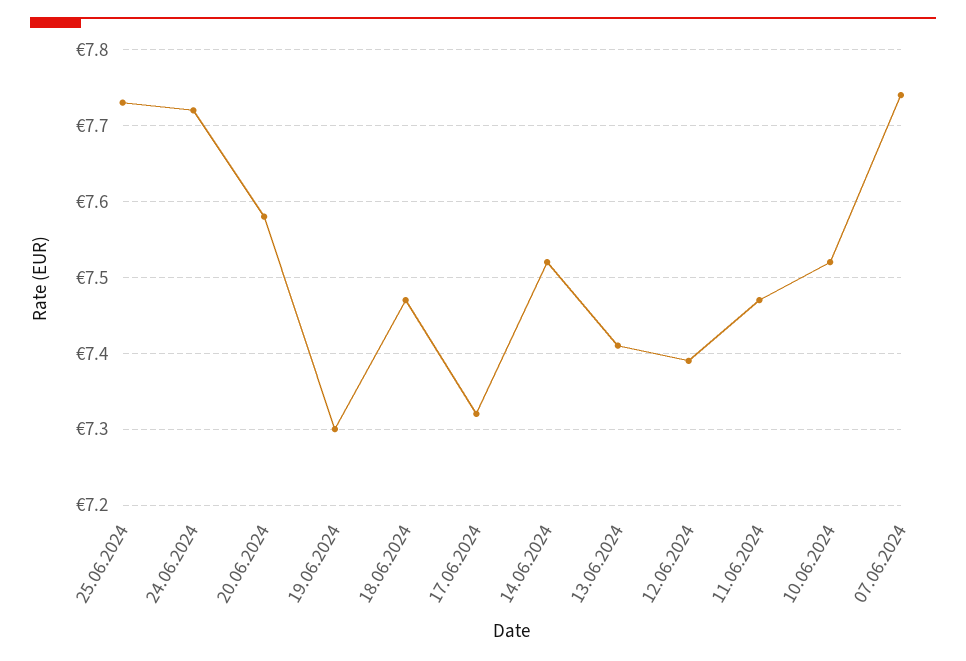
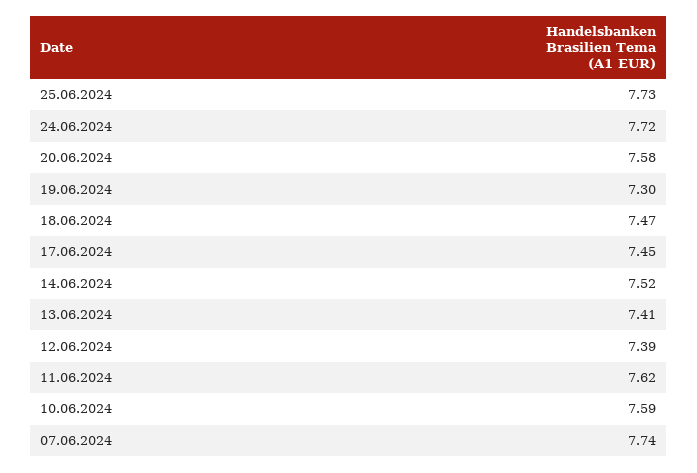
  {
    "25.06.2024": 7.73,
    "24.06.2024": 7.72,
    "20.06.2024": 7.58,
    "19.06.2024": 7.3,
    "18.06.2024": 7.47,
-   "17.06.2024": 7.32,
+   "17.06.2024": 7.45,
    "14.06.2024": 7.52,
    "13.06.2024": 7.41,
    "12.06.2024": 7.39,
-   "11.06.2024": 7.47,
+   "11.06.2024": 7.62,
-   "10.06.2024": 7.52,
+   "10.06.2024": 7.59,
    "07.06.2024": 7.74
  }

